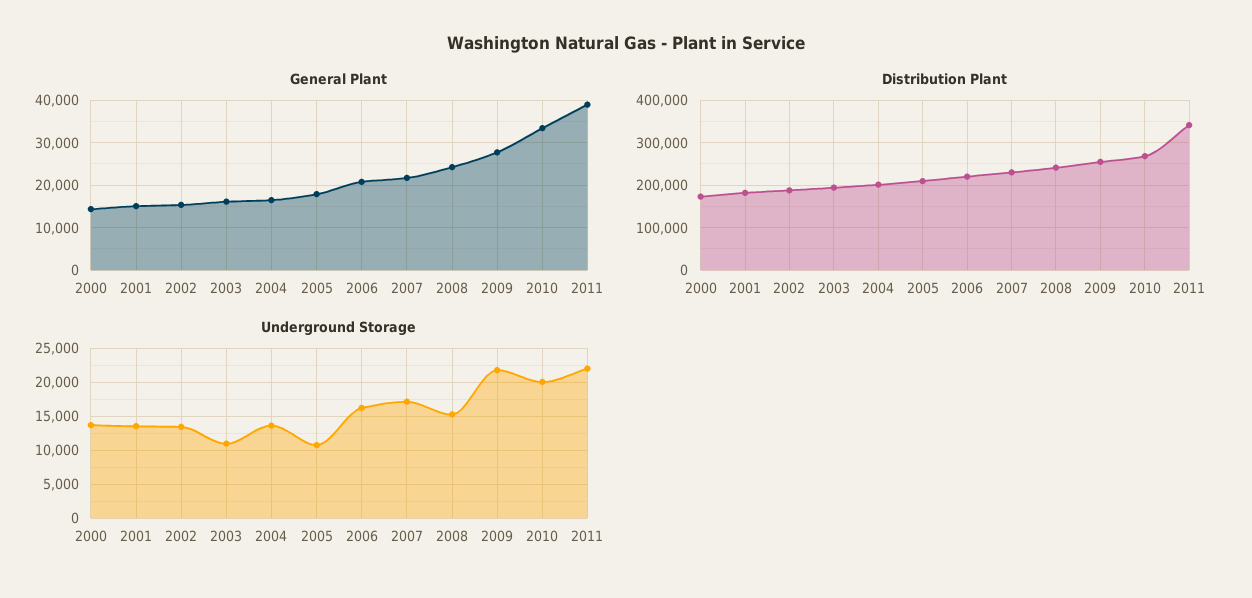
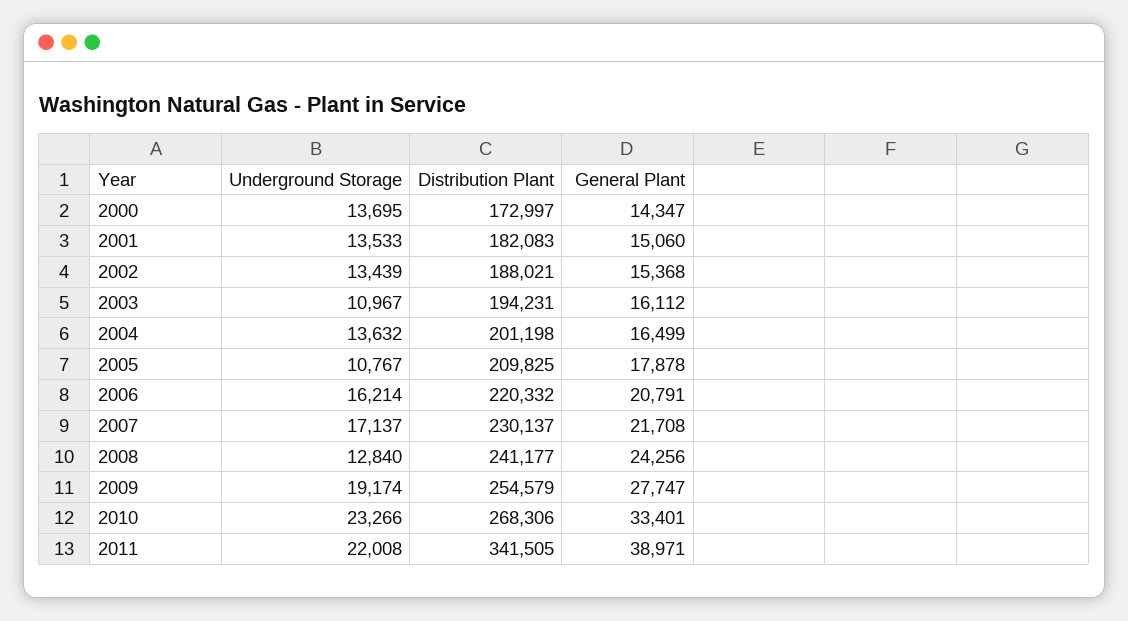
  {
    "General Plant": {
      "2000": 14347,
      "2001": 15060,
      "2002": 15368,
      "2003": 16112,
      "2004": 16499,
      "2005": 17878,
      "2006": 20791,
      "2007": 21708,
      "2008": 24256,
      "2009": 27747,
      "2010": 33401,
      "2011": 38971
    },
    "Distribution Plant": {
      "2000": 172997,
      "2001": 182083,
      "2002": 188021,
      "2003": 194231,
      "2004": 201198,
      "2005": 209825,
      "2006": 220332,
      "2007": 230137,
      "2008": 241177,
      "2009": 254579,
      "2010": 268306,
      "2011": 341505
    },
    "Underground Storage": {
      "2000": 13695,
      "2001": 13533,
      "2002": 13439,
      "2003": 10967,
      "2004": 13632,
      "2005": 10767,
      "2006": 16214,
      "2007": 17137,
-     "2008": 15000,
+     "2008": 12840,
-     "2009": 22000,
+     "2009": 19174,
-     "2010": 20000,
+     "2010": 23266,
      "2011": 22008
    }
  }

